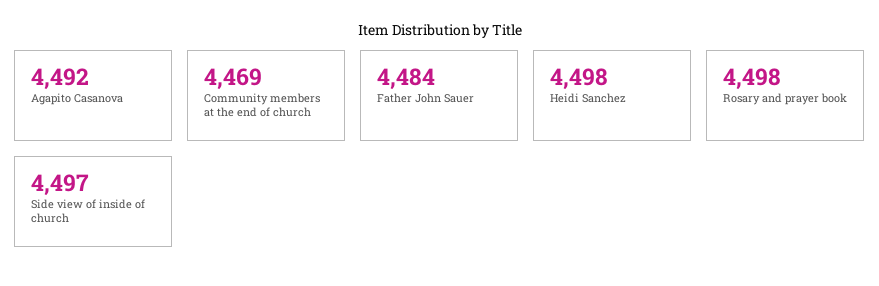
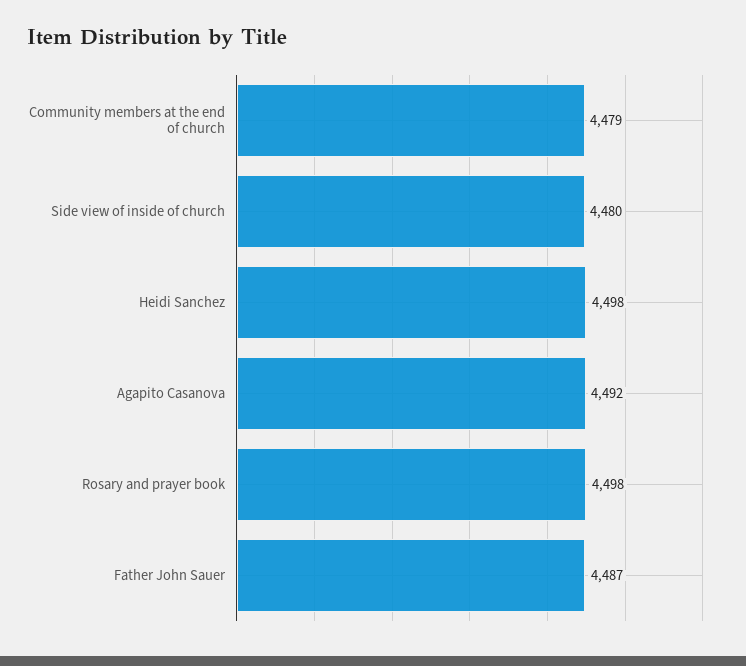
  {
    "Agapito Casanova": 4492,
-   "Community members at the end of church": 4469,
+   "Community members at the end of church": 4479,
-   "Father John Sauer": 4484,
+   "Father John Sauer": 4487,
    "Heidi Sanchez": 4498,
    "Rosary and prayer book": 4498,
-   "Side view of inside of church": 4497
+   "Side view of inside of church": 4480
  }

